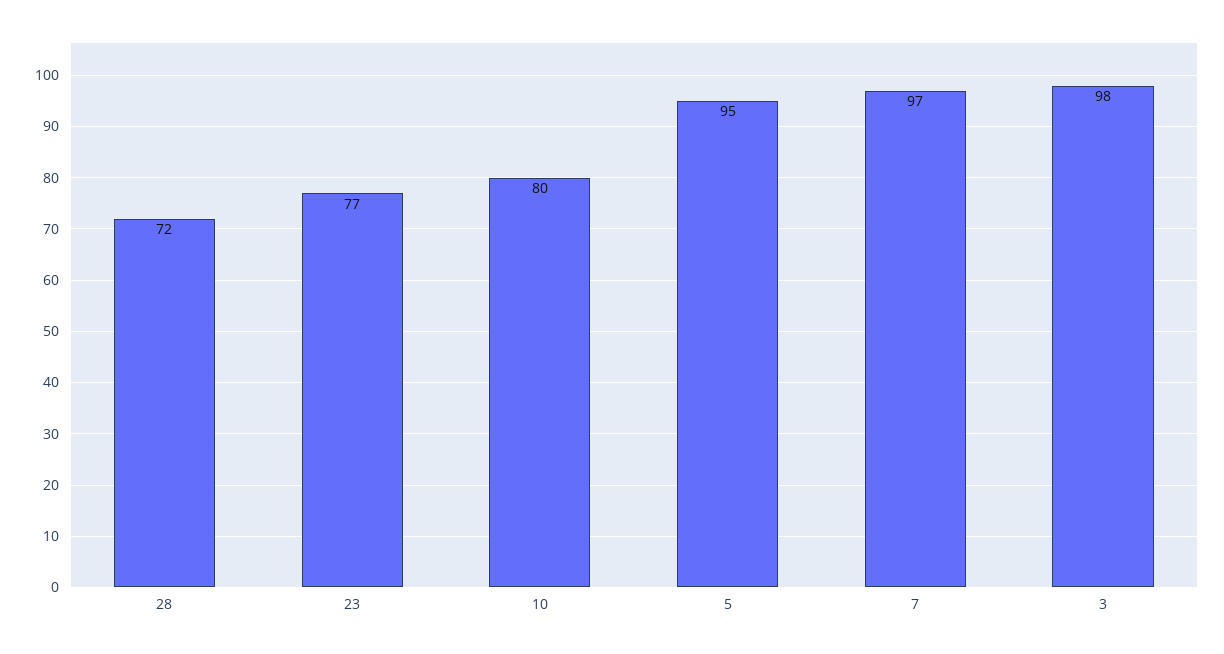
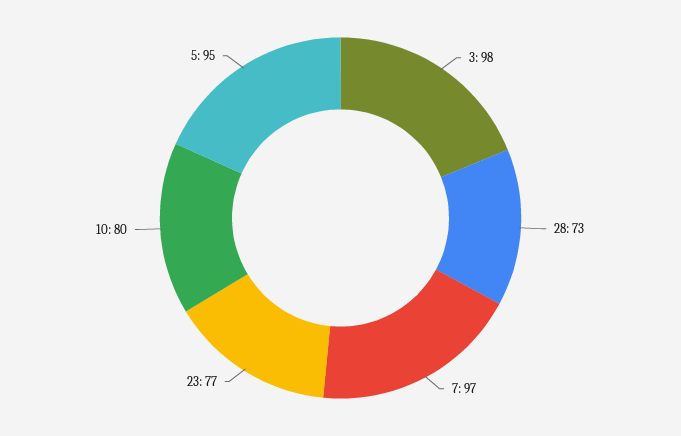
  {
-   "28": 72,
+   "28": 73,
    "23": 77,
    "10": 80,
    "5": 95,
    "7": 97,
    "3": 98
  }

